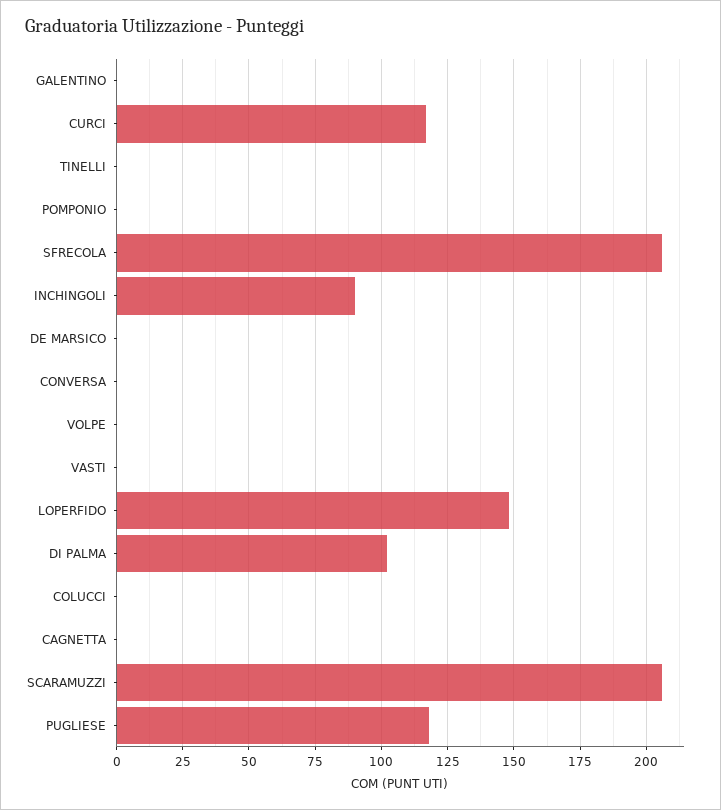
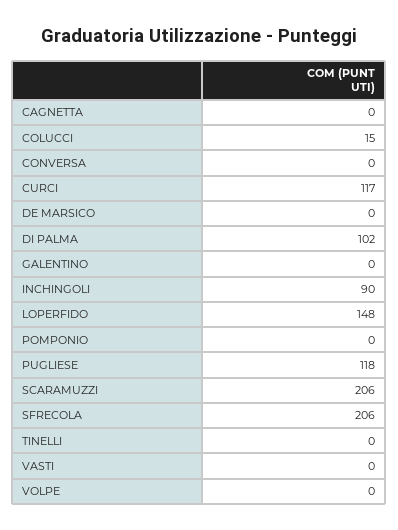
  {
    "GALENTINO": 0,
    "CURCI": 117,
    "TINELLI": 0,
    "POMPONIO": 0,
    "SFRECOLA": 206,
    "INCHINGOLI": 90,
    "DE MARSICO": 0,
    "CONVERSA": 0,
    "VOLPE": 0,
    "VASTI": 0,
    "LOPERFIDO": 148,
    "DI PALMA": 102,
-   "COLUCCI": 0,
+   "COLUCCI": 15,
    "CAGNETTA": 0,
    "SCARAMUZZI": 206,
    "PUGLIESE": 118
  }

